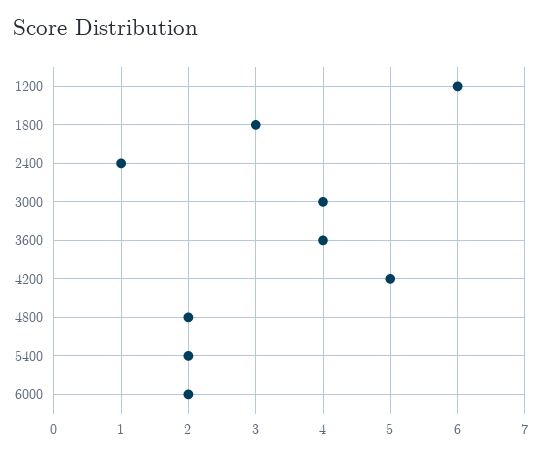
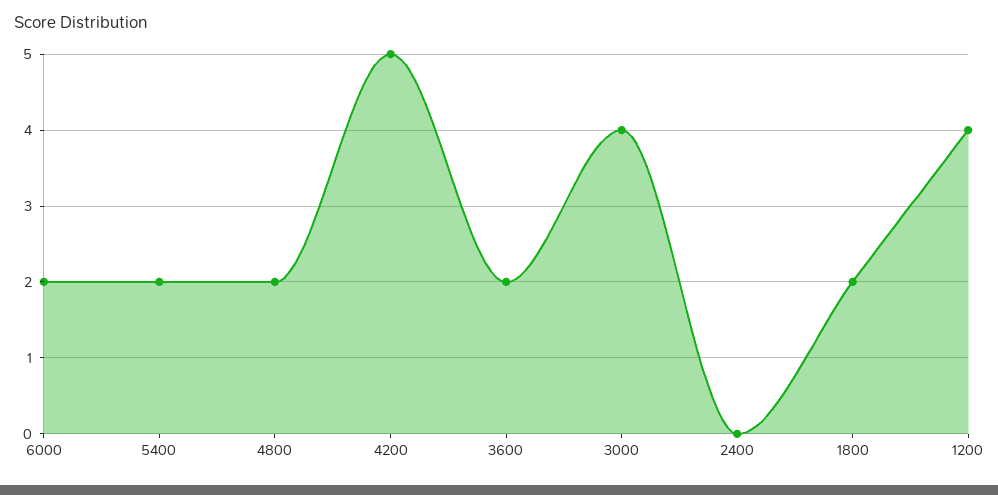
  {
-   "1200": 6,
+   "1200": 4,
-   "1800": 3,
+   "1800": 2,
-   "2400": 1,
+   "2400": 0,
    "3000": 4,
-   "3600": 4,
+   "3600": 2,
    "4200": 5,
    "4800": 2,
    "5400": 2,
    "6000": 2
  }

